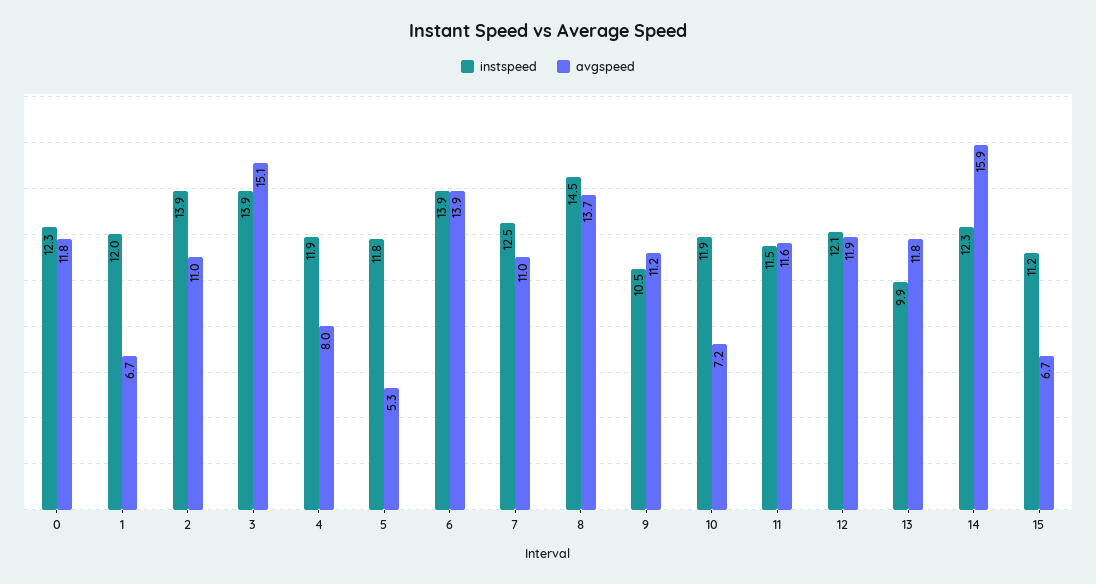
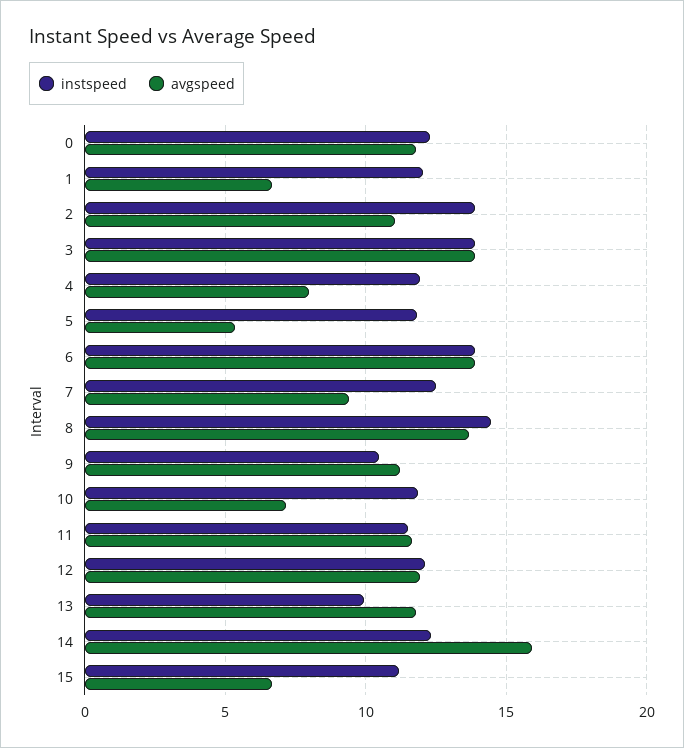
  {
    "instspeed": {
      "0": 12.3,
      "1": 12,
      "2": 13.9,
      "3": 13.9,
      "4": 11.9,
      "5": 11.8,
      "6": 13.9,
      "7": 12.5,
      "8": 14.5,
      "9": 10.5,
      "10": 11.9,
      "11": 11.5,
      "12": 12.1,
      "13": 9.9,
      "14": 12.3,
      "15": 11.2
    },
    "avgspeed": {
      "0": 11.8,
      "1": 6.7,
      "2": 11,
-     "3": 15.1,
+     "3": 14,
      "4": 8,
      "5": 5.3,
      "6": 13.9,
-     "7": 11,
+     "7": 9.5,
      "8": 13.7,
      "9": 11.2,
      "10": 7.2,
      "11": 11.6,
      "12": 11.9,
      "13": 11.8,
      "14": 15.9,
      "15": 6.7
    }
  }

